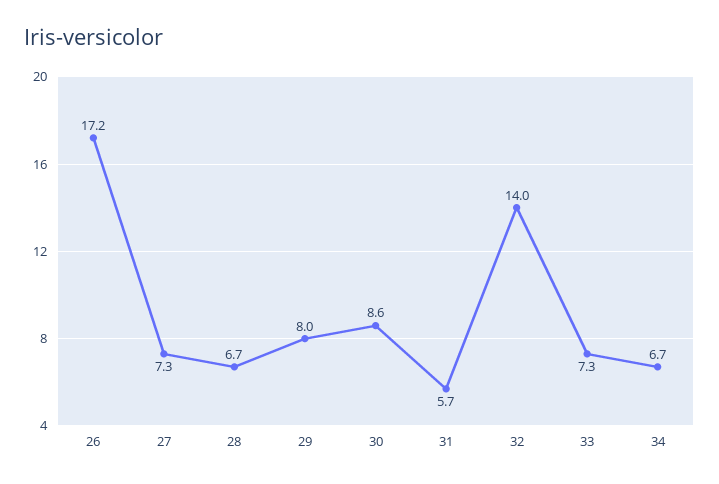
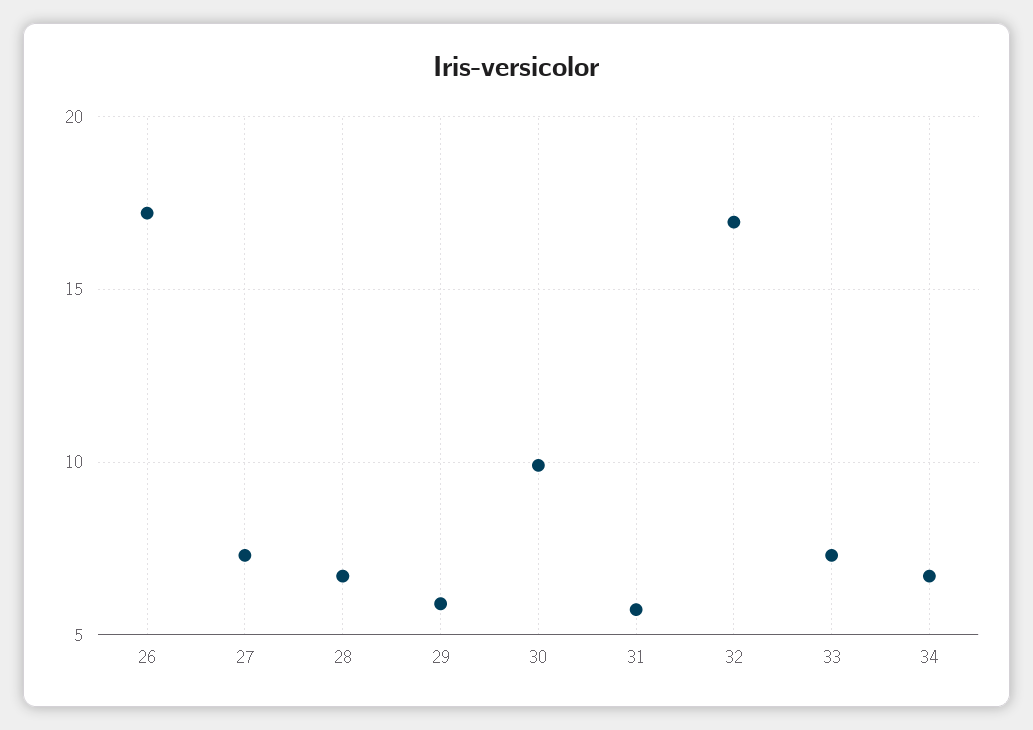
  {
    "26": 17.2,
    "27": 7.3,
    "28": 6.7,
-   "29": 8,
+   "29": 6,
-   "30": 8.6,
+   "30": 10,
    "31": 5.7,
-   "32": 14,
+   "32": 17,
    "33": 7.3,
    "34": 6.7
  }

